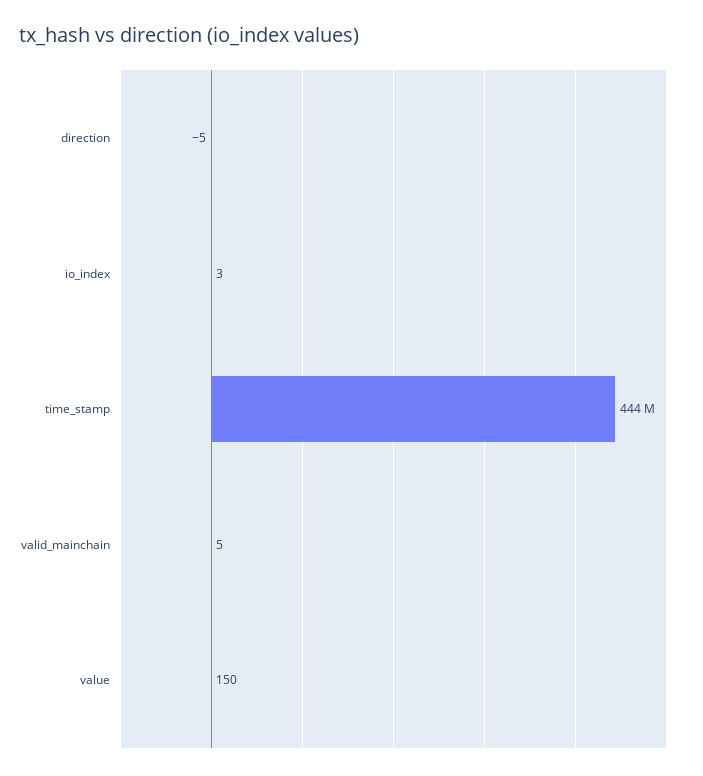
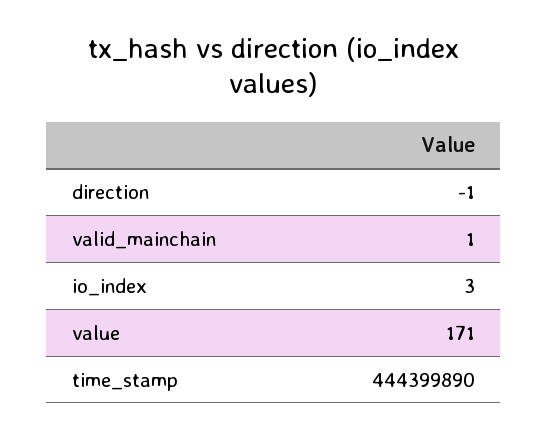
  {
-   "direction": -5,
+   "direction": -1,
    "io_index": 3,
    "time_stamp": 444399890,
-   "valid_mainchain": 5,
+   "valid_mainchain": 1,
-   "value": 150
+   "value": 171
  }

